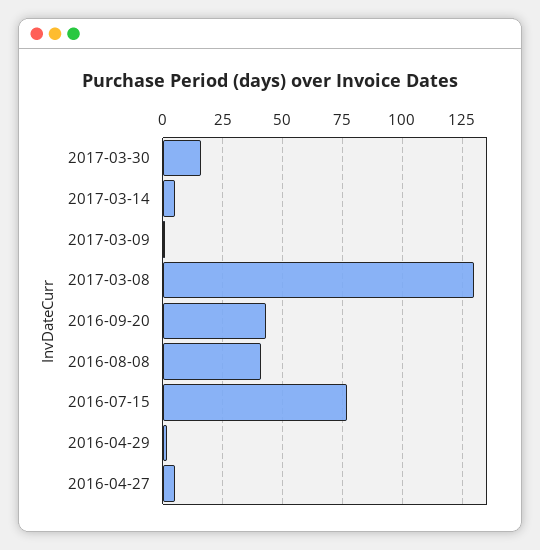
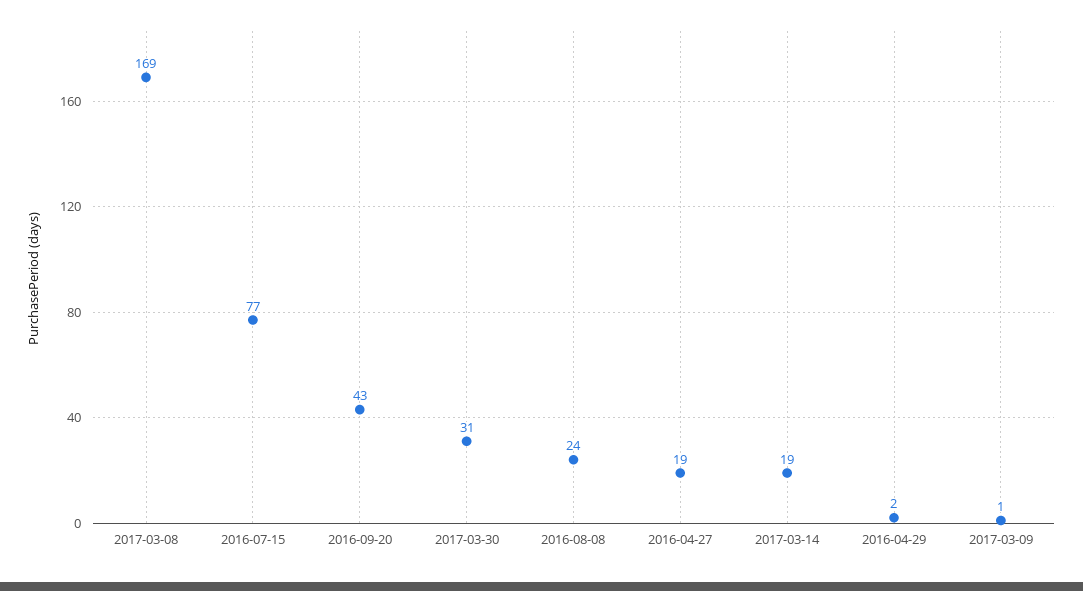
  {
-   "2017-03-30": 15,
+   "2017-03-30": 31,
-   "2017-03-14": 5,
+   "2017-03-14": 19,
    "2017-03-09": 1,
-   "2017-03-08": 130,
+   "2017-03-08": 169,
    "2016-09-20": 43,
-   "2016-08-08": 40,
+   "2016-08-08": 24,
    "2016-07-15": 77,
    "2016-04-29": 2,
-   "2016-04-27": 5
+   "2016-04-27": 19
  }

